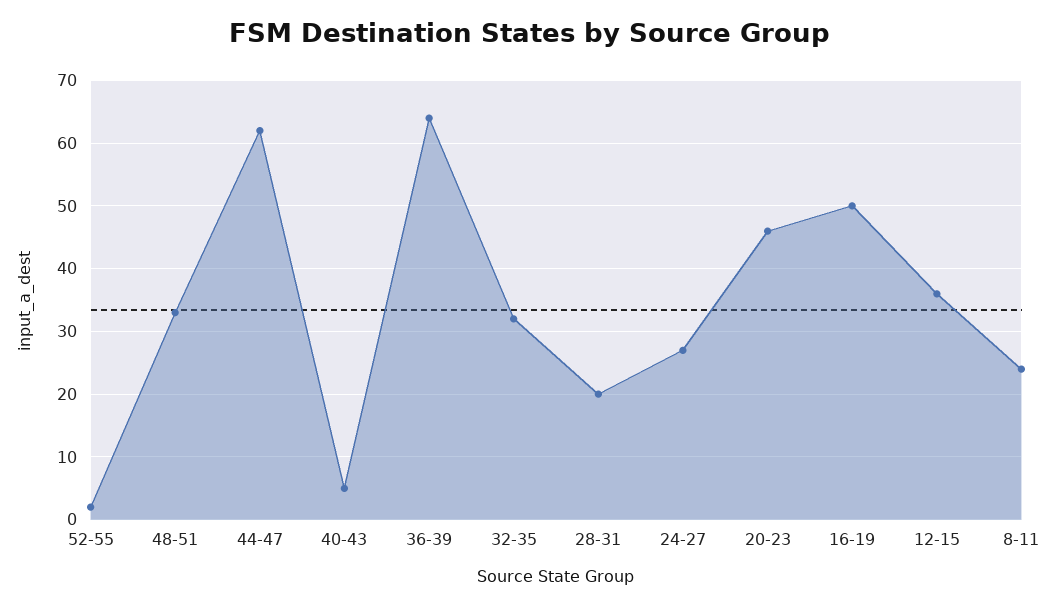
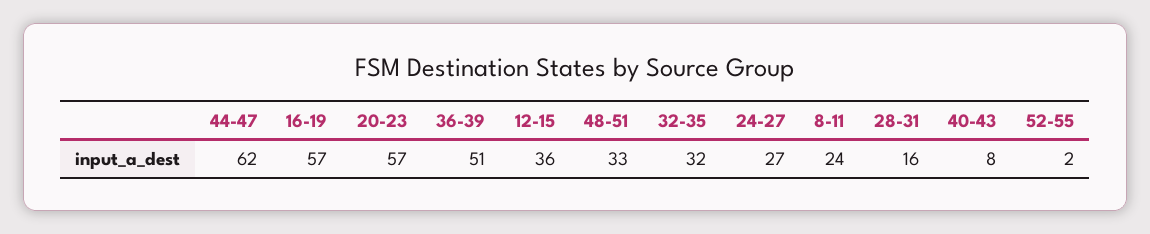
  {
    "52-55": 2,
    "48-51": 33,
    "44-47": 62,
-   "40-43": 5,
+   "40-43": 8,
-   "36-39": 64,
+   "36-39": 51,
    "32-35": 32,
-   "28-31": 20,
+   "28-31": 16,
    "24-27": 27,
-   "20-23": 46,
+   "20-23": 57,
-   "16-19": 50,
+   "16-19": 57,
    "12-15": 36,
    "8-11": 24
  }

